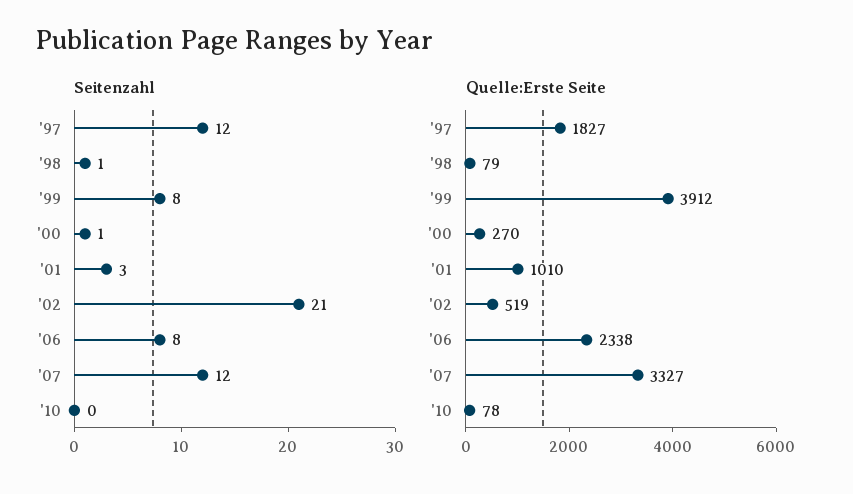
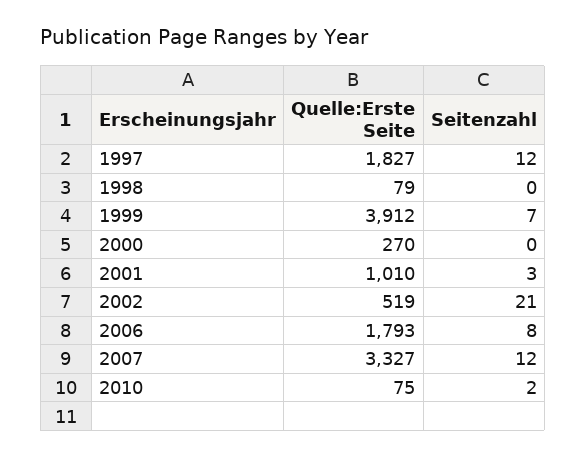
  {
    "Seitenzahl": {
      "'97": 12,
-     "'98": 1,
+     "'98": 0,
-     "'99": 8,
+     "'99": 7,
-     "'00": 1,
+     "'00": 0,
      "'01": 3,
      "'02": 21,
      "'06": 8,
      "'07": 12,
-     "'10": 0
+     "'10": 2
    },
    "Quelle:Erste Seite": {
      "'97": 1827,
      "'98": 79,
      "'99": 3912,
      "'00": 270,
      "'01": 1010,
      "'02": 519,
-     "'06": 2338,
+     "'06": 1793,
      "'07": 3327,
-     "'10": 78
+     "'10": 75
    }
  }

